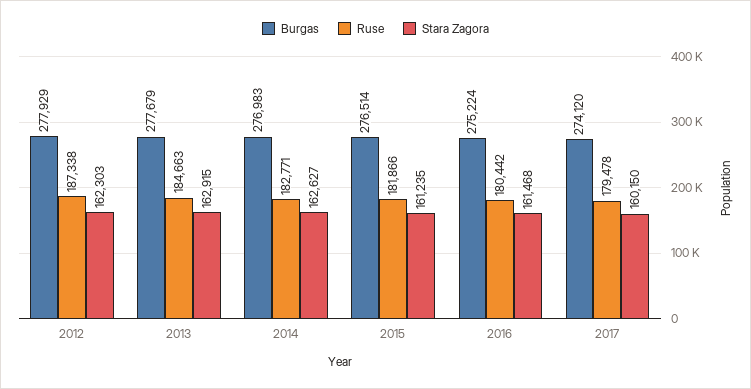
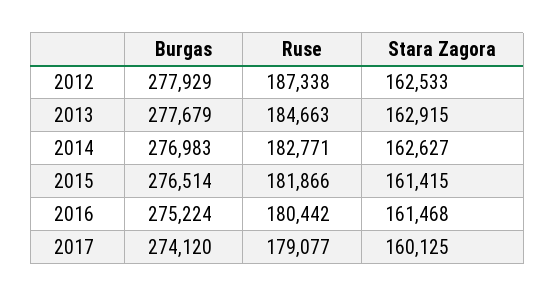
  {
    "Burgas": {
      "2012": 277929,
      "2013": 277679,
      "2014": 276983,
      "2015": 276514,
      "2016": 275224,
      "2017": 274120
    },
    "Ruse": {
      "2012": 187338,
      "2013": 184663,
      "2014": 182771,
      "2015": 181866,
      "2016": 180442,
-     "2017": 179478
+     "2017": 179077
    },
    "Stara Zagora": {
-     "2012": 162303,
+     "2012": 162533,
      "2013": 162915,
      "2014": 162627,
-     "2015": 161235,
+     "2015": 161415,
      "2016": 161468,
-     "2017": 160150
+     "2017": 160125
    }
  }

